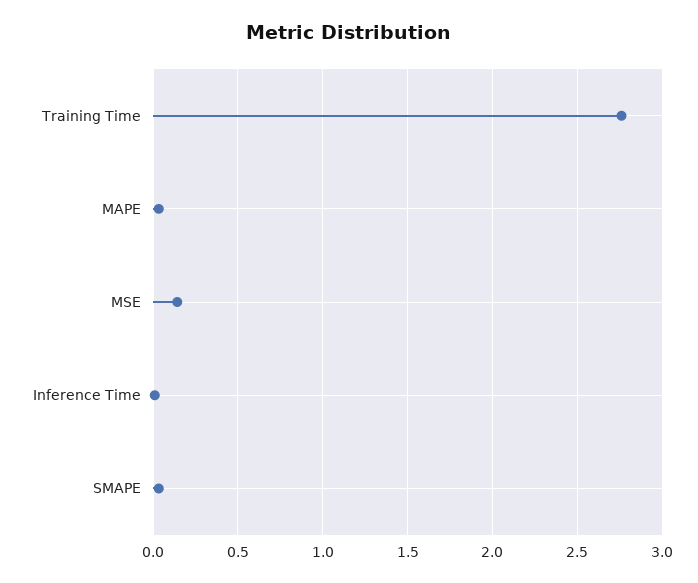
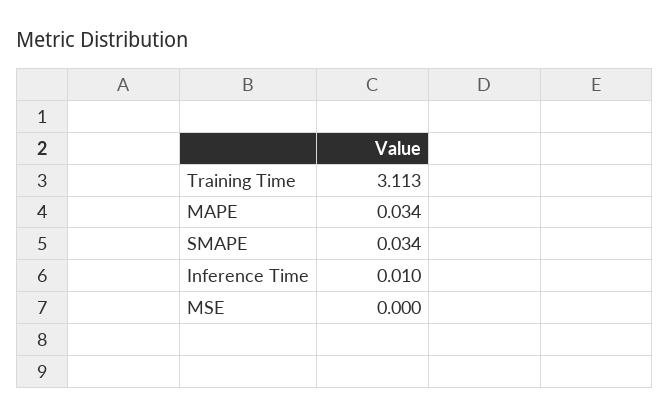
  {
-   "Training Time": 2.75,
+   "Training Time": 3.113,
    "MAPE": 0.034,
-   "MSE": 0.15,
+   "MSE": 0,
    "Inference Time": 0.01,
    "SMAPE": 0.034
  }

